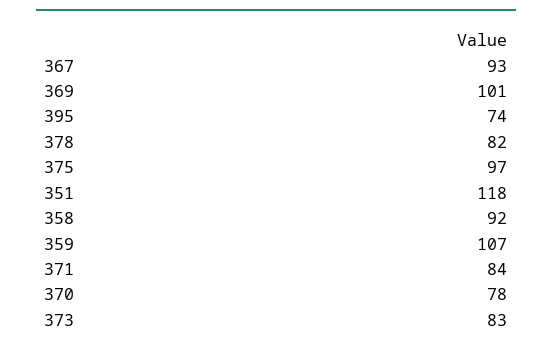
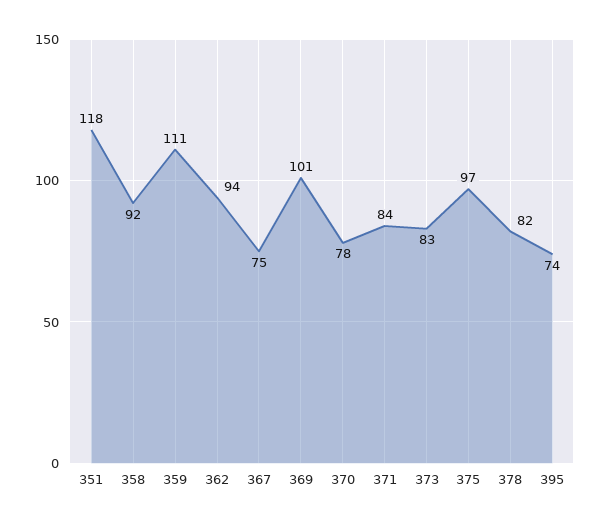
  {
-   "367": 93,
+   "367": 75,
    "369": 101,
    "395": 74,
    "378": 82,
    "375": 97,
    "351": 118,
    "358": 92,
-   "359": 107,
+   "359": 111,
    "371": 84,
    "370": 78,
-   "373": 83
+   "373": 83,
+   "362": 94
  }

